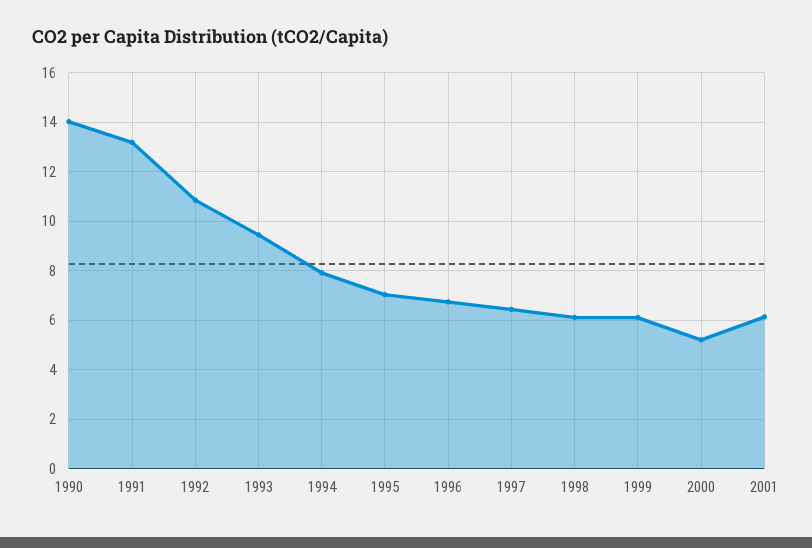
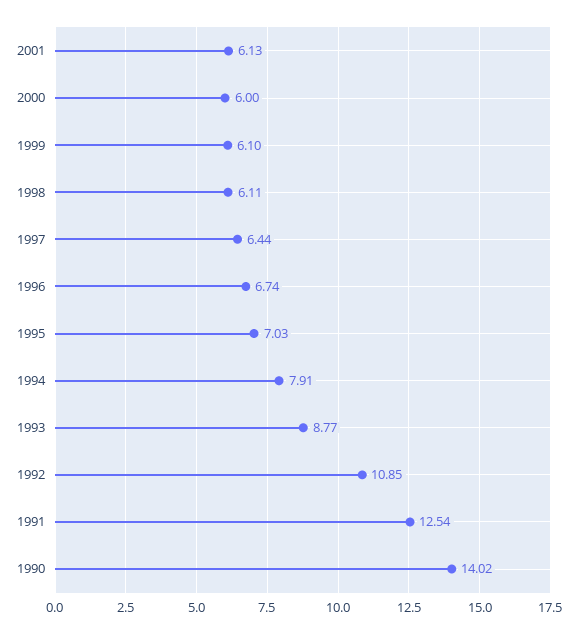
  {
    "1990": 14.02,
-   "1991": 13.25,
+   "1991": 12.54,
    "1992": 10.85,
-   "1993": 9.5,
+   "1993": 8.77,
    "1994": 7.91,
    "1995": 7.03,
    "1996": 6.74,
    "1997": 6.44,
    "1998": 6.11,
    "1999": 6.1,
-   "2000": 5.25,
+   "2000": 6,
    "2001": 6.13
  }

